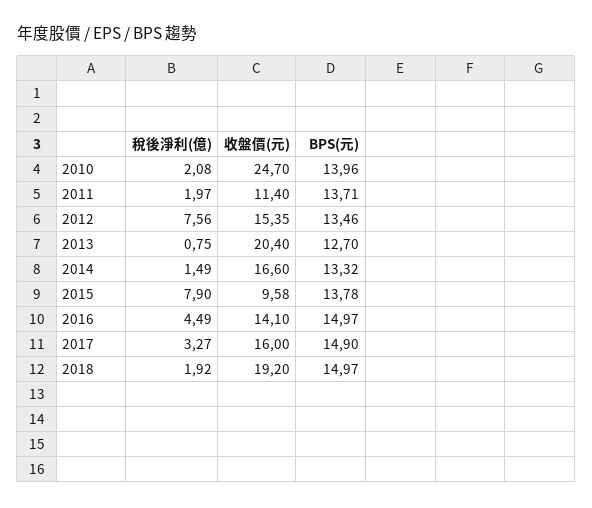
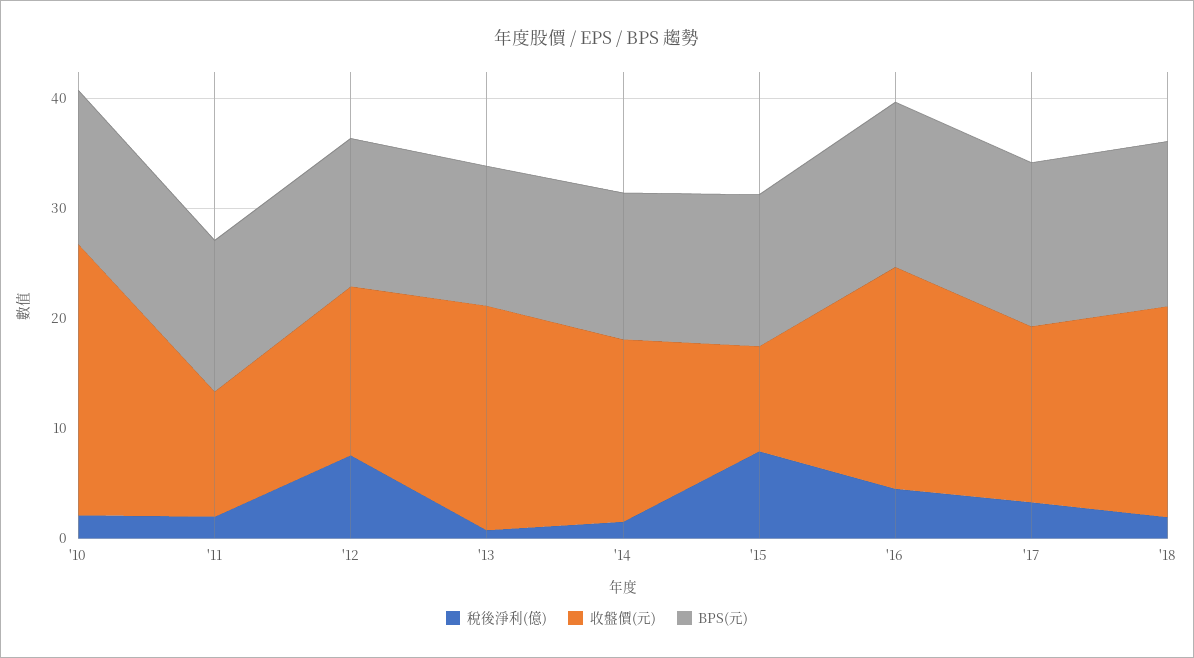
  {
    "稅後淨利(億)": {
      "2010": 2.08,
      "2011": 1.97,
      "2012": 7.56,
      "2013": 0.75,
      "2014": 1.49,
      "2015": 7.9,
      "2016": 4.49,
      "2017": 3.27,
      "2018": 1.92
    },
    "收盤價(元)": {
      "2010": 24.7,
      "2011": 11.4,
      "2012": 15.35,
      "2013": 20.4,
      "2014": 16.6,
      "2015": 9.58,
-     "2016": 14.1,
+     "2016": 20,
      "2017": 16,
      "2018": 19.2
    },
    "BPS(元)": {
      "2010": 13.96,
      "2011": 13.71,
      "2012": 13.46,
      "2013": 12.7,
      "2014": 13.32,
      "2015": 13.78,
      "2016": 14.97,
      "2017": 14.9,
      "2018": 14.97
    }
  }

